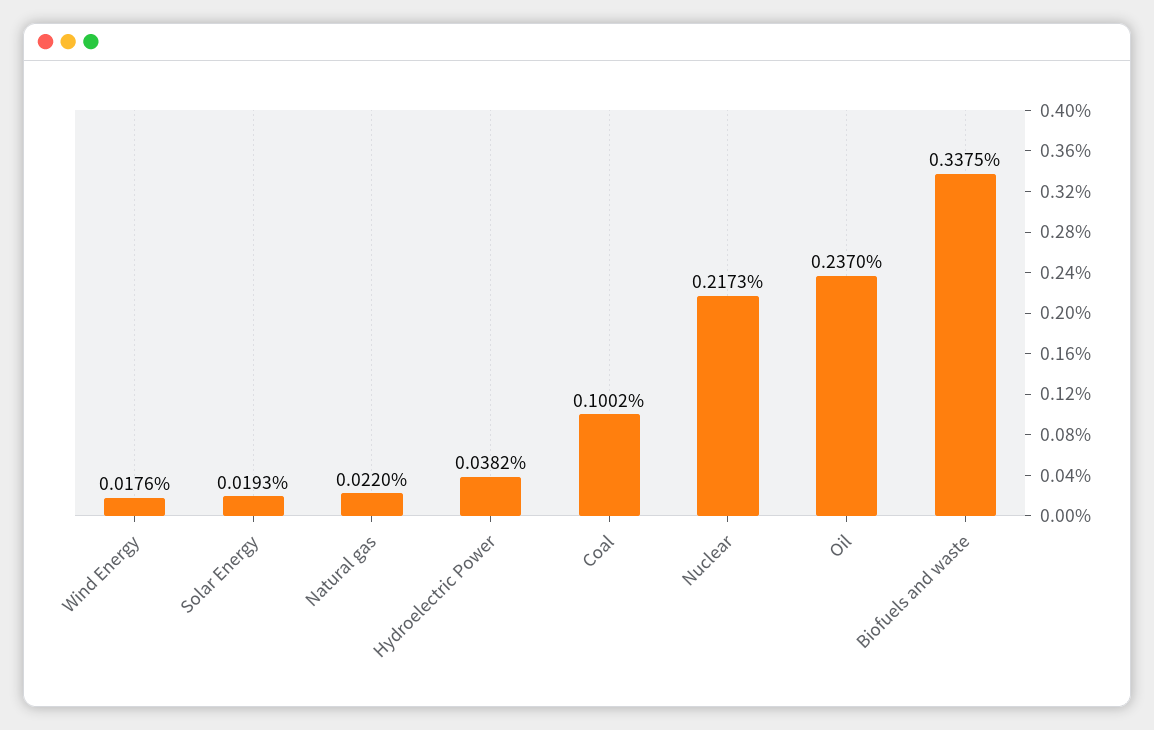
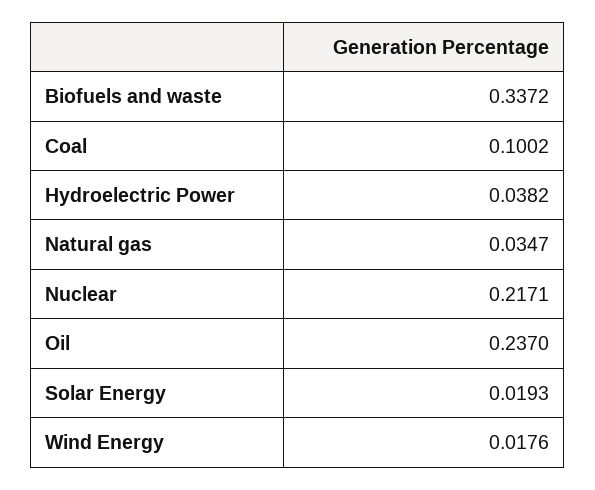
  {
    "Wind Energy": 0.0176,
    "Solar Energy": 0.0193,
-   "Natural gas": 0.022,
+   "Natural gas": 0.0347,
    "Hydroelectric Power": 0.0382,
    "Coal": 0.1002,
-   "Nuclear": 0.2173,
+   "Nuclear": 0.2171,
    "Oil": 0.237,
-   "Biofuels and waste": 0.3375
+   "Biofuels and waste": 0.3372
  }

